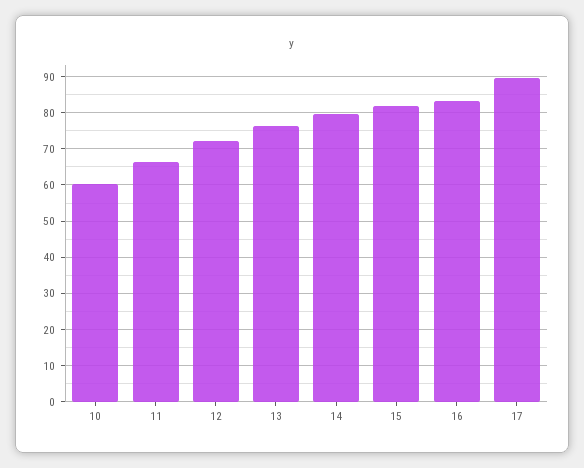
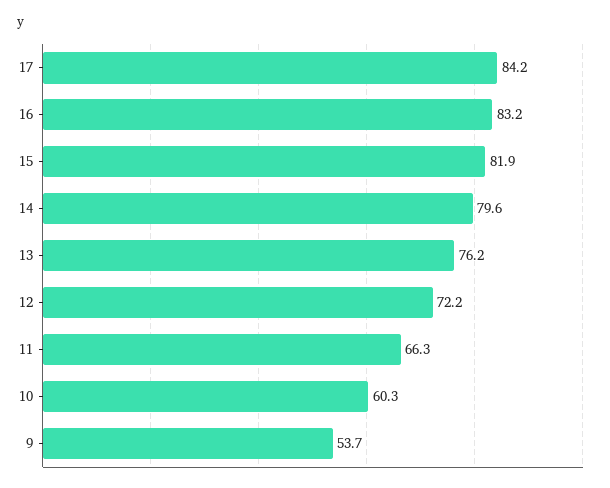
  {
    "10": 60.3,
    "11": 66.3,
    "12": 72.2,
    "13": 76.2,
    "14": 79.6,
    "15": 81.9,
    "16": 83.2,
-   "17": 90
+   "17": 84.2,
+   "9": 53.7
  }

